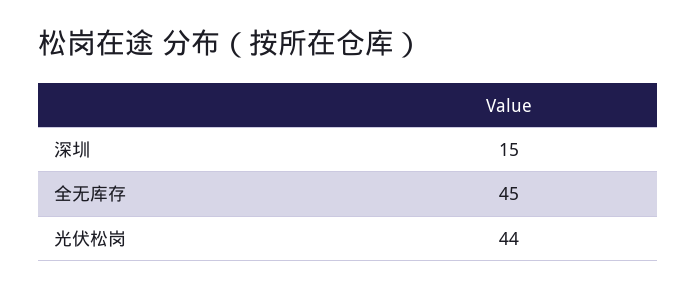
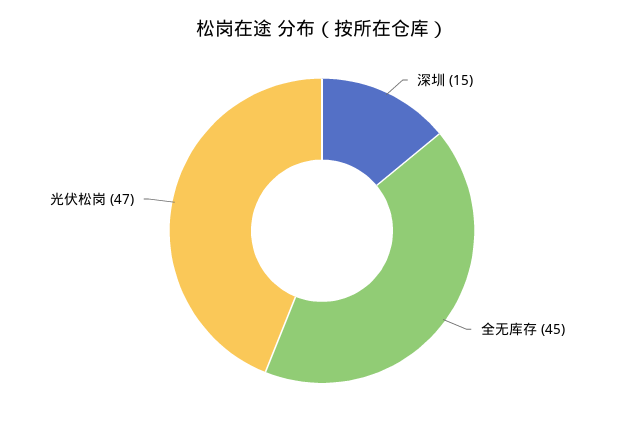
  {
    "深圳": 15,
    "全无库存": 45,
-   "光伏松岗": 44
+   "光伏松岗": 47
  }

